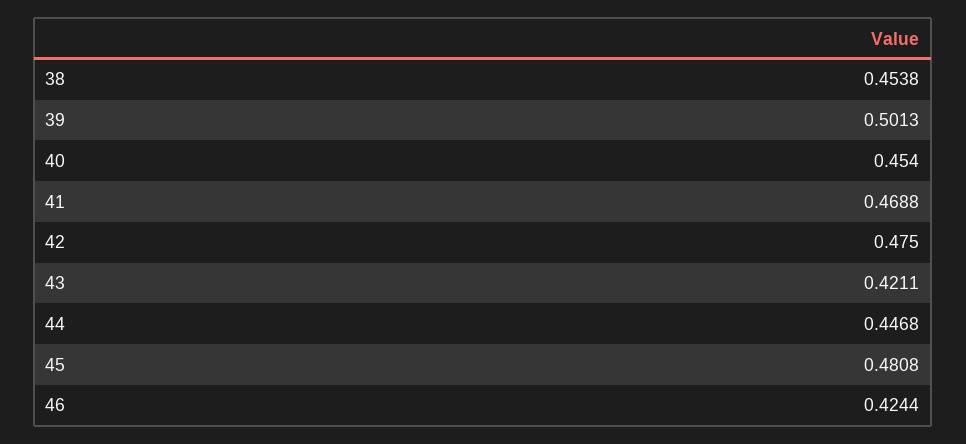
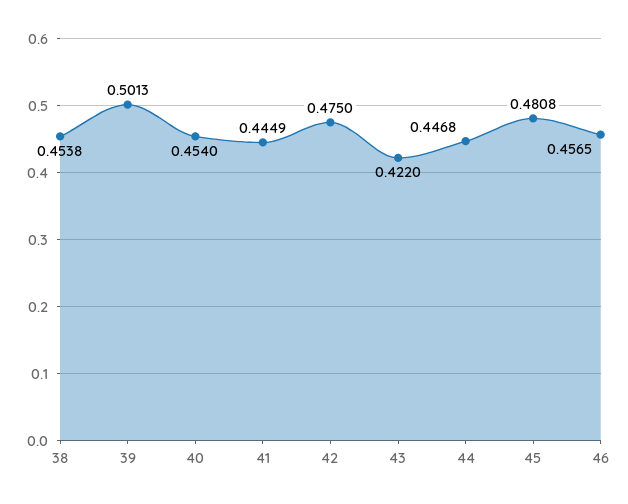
  {
    "38": 0.4538,
    "39": 0.5013,
    "40": 0.454,
-   "41": 0.4688,
+   "41": 0.4449,
    "42": 0.475,
-   "43": 0.4211,
+   "43": 0.422,
    "44": 0.4468,
    "45": 0.4808,
-   "46": 0.4244
+   "46": 0.4565
  }

